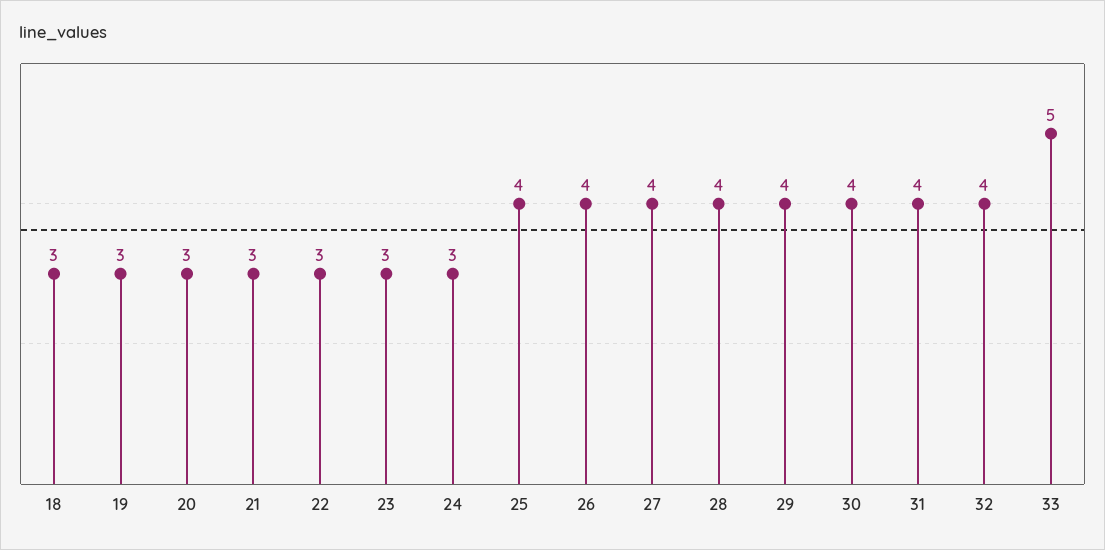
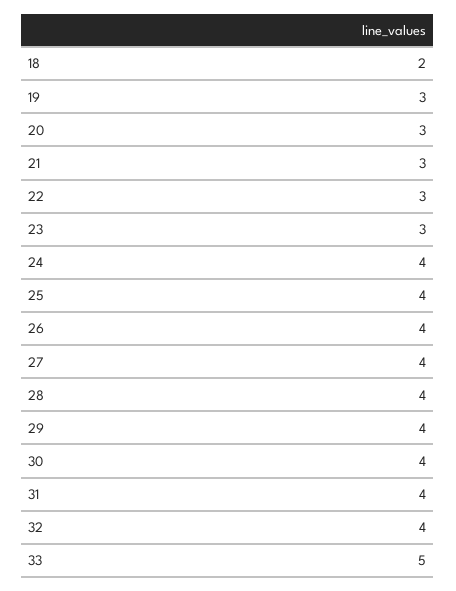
  {
-   "18": 3,
+   "18": 2,
    "19": 3,
    "20": 3,
    "21": 3,
    "22": 3,
    "23": 3,
-   "24": 3,
+   "24": 4,
    "25": 4,
    "26": 4,
    "27": 4,
    "28": 4,
    "29": 4,
    "30": 4,
    "31": 4,
    "32": 4,
    "33": 5
  }

